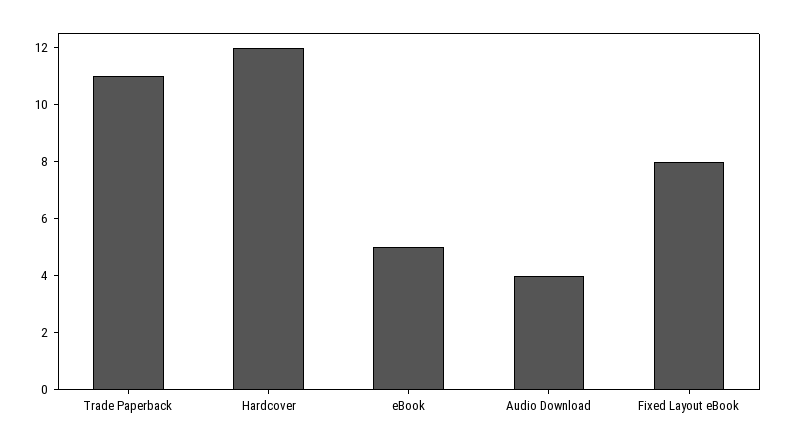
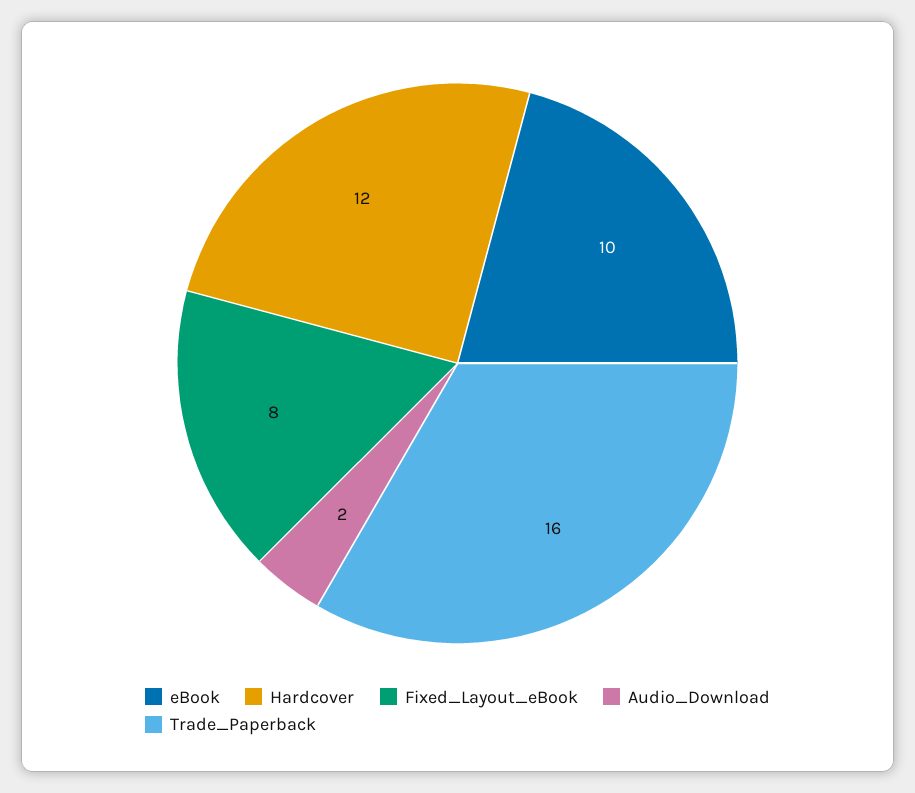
  {
-   "Trade Paperback": 11,
+   "Trade Paperback": 16,
    "Hardcover": 12,
-   "eBook": 5,
+   "eBook": 10,
-   "Audio Download": 4,
+   "Audio Download": 2,
    "Fixed Layout eBook": 8
  }

